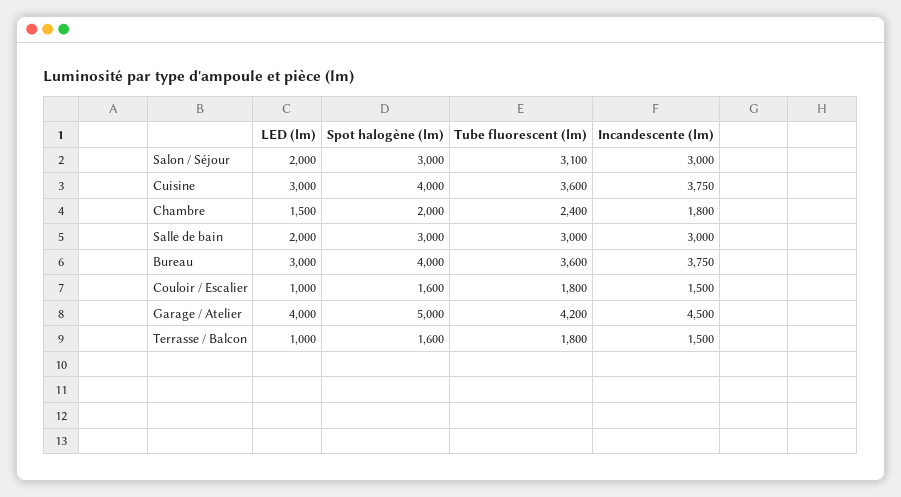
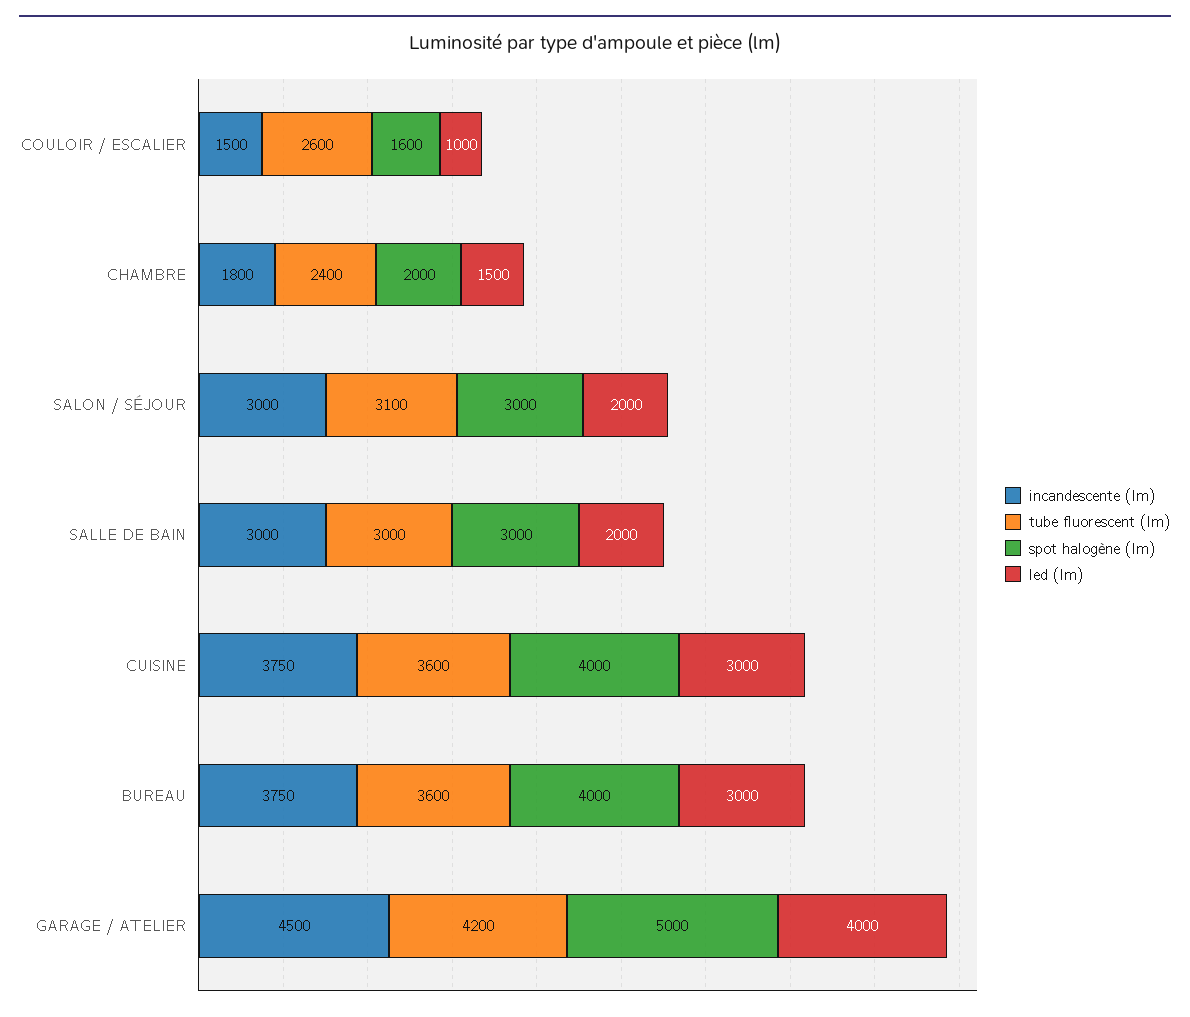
  {
    "LED (lm)": {
      "Salon / Séjour": 2000,
      "Cuisine": 3000,
      "Chambre": 1500,
      "Salle de bain": 2000,
      "Bureau": 3000,
      "Couloir / Escalier": 1000,
-     "Garage / Atelier": 4000,
+     "Garage / Atelier": 4000
-     "Terrasse / Balcon": 1000
    },
    "Spot halogène (lm)": {
      "Salon / Séjour": 3000,
      "Cuisine": 4000,
      "Chambre": 2000,
      "Salle de bain": 3000,
      "Bureau": 4000,
      "Couloir / Escalier": 1600,
-     "Garage / Atelier": 5000,
+     "Garage / Atelier": 5000
-     "Terrasse / Balcon": 1600
    },
    "Tube fluorescent (lm)": {
      "Salon / Séjour": 3100,
      "Cuisine": 3600,
      "Chambre": 2400,
      "Salle de bain": 3000,
      "Bureau": 3600,
-     "Couloir / Escalier": 1800,
+     "Couloir / Escalier": 2600,
-     "Garage / Atelier": 4200,
+     "Garage / Atelier": 4200
-     "Terrasse / Balcon": 1800
    },
    "Incandescente (lm)": {
      "Salon / Séjour": 3000,
      "Cuisine": 3750,
      "Chambre": 1800,
      "Salle de bain": 3000,
      "Bureau": 3750,
      "Couloir / Escalier": 1500,
-     "Garage / Atelier": 4500,
+     "Garage / Atelier": 4500
-     "Terrasse / Balcon": 1500
    }
  }

